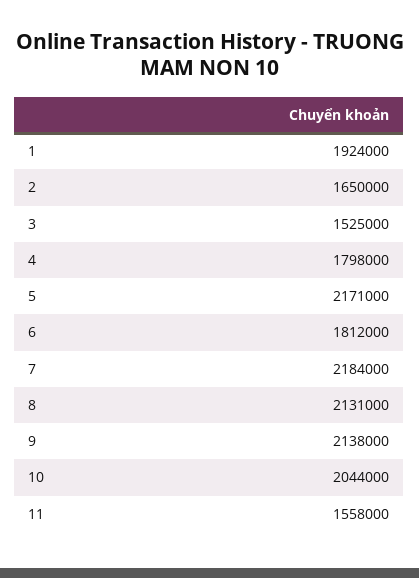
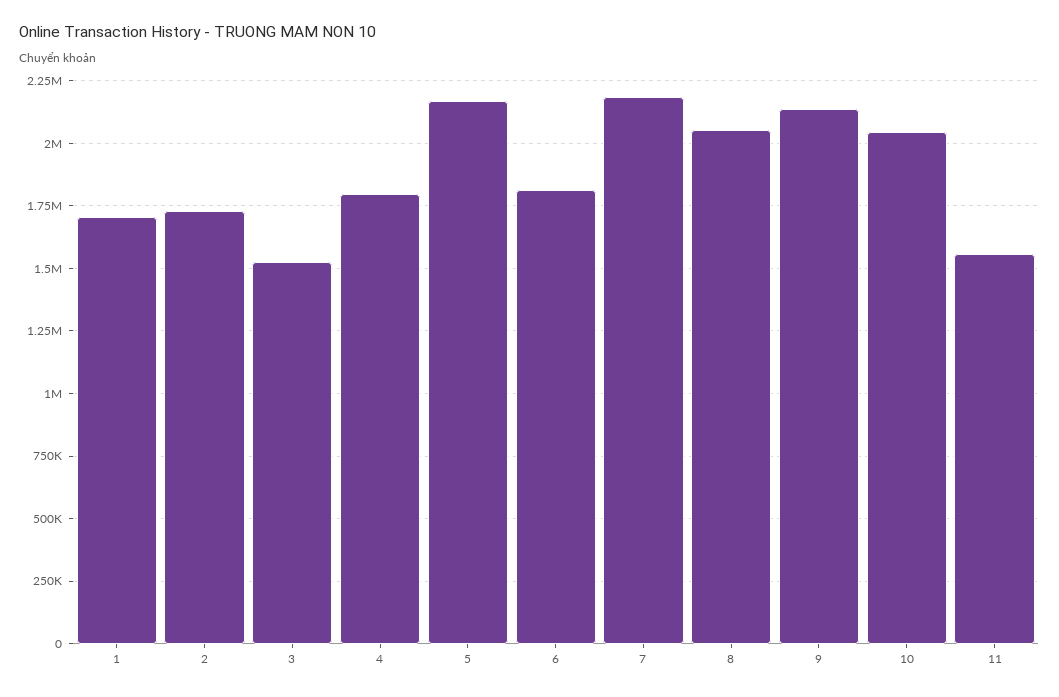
  {
-   "1": 1924000,
+   "1": 1700000,
-   "2": 1650000,
+   "2": 1725000,
    "3": 1525000,
    "4": 1798000,
    "5": 2171000,
    "6": 1812000,
    "7": 2184000,
-   "8": 2131000,
+   "8": 2050000,
    "9": 2138000,
    "10": 2044000,
    "11": 1558000
  }

